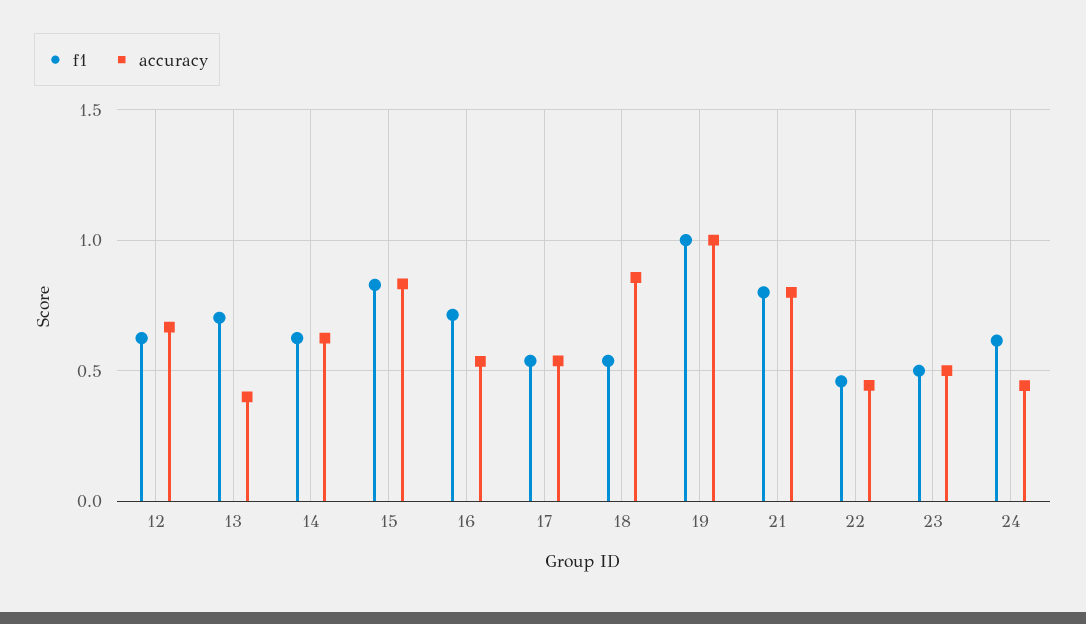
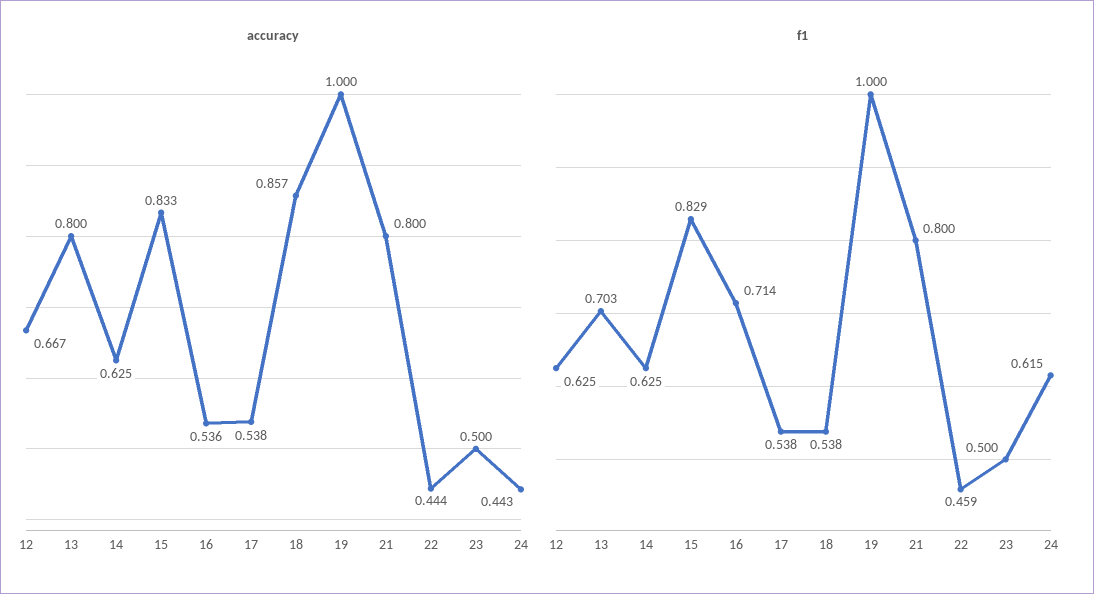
  {
    "f1": {
      "12": 0.625,
      "13": 0.703,
      "14": 0.625,
      "15": 0.829,
      "16": 0.714,
      "17": 0.538,
      "18": 0.538,
      "19": 1,
      "21": 0.8,
      "22": 0.459,
      "23": 0.5,
      "24": 0.615
    },
    "accuracy": {
      "12": 0.667,
-     "13": 0.4,
+     "13": 0.8,
      "14": 0.625,
      "15": 0.833,
      "16": 0.536,
      "17": 0.538,
      "18": 0.857,
      "19": 1,
      "21": 0.8,
      "22": 0.444,
      "23": 0.5,
      "24": 0.443
    }
  }

